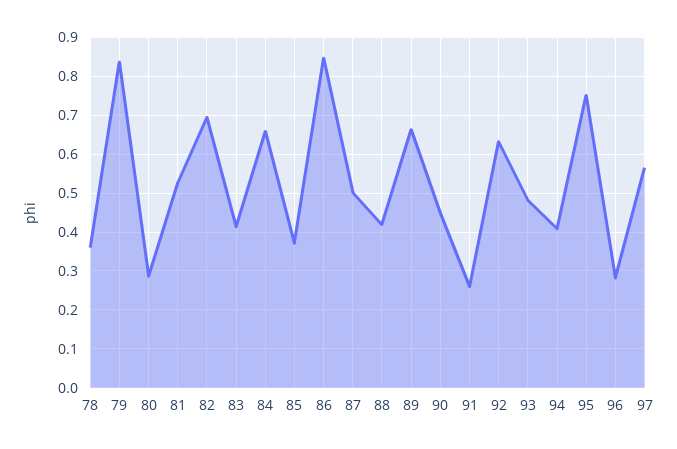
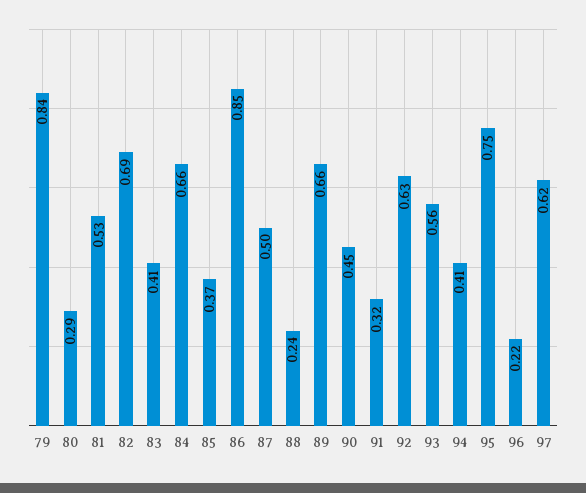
  {
-   "78": 0.36,
    "79": 0.84,
    "80": 0.29,
    "81": 0.53,
    "82": 0.69,
    "83": 0.41,
    "84": 0.66,
    "85": 0.37,
    "86": 0.85,
    "87": 0.5,
-   "88": 0.42,
+   "88": 0.24,
    "89": 0.66,
    "90": 0.45,
-   "91": 0.26,
+   "91": 0.32,
    "92": 0.63,
-   "93": 0.48,
+   "93": 0.56,
    "94": 0.41,
    "95": 0.75,
-   "96": 0.28,
+   "96": 0.22,
-   "97": 0.56
+   "97": 0.62
  }

